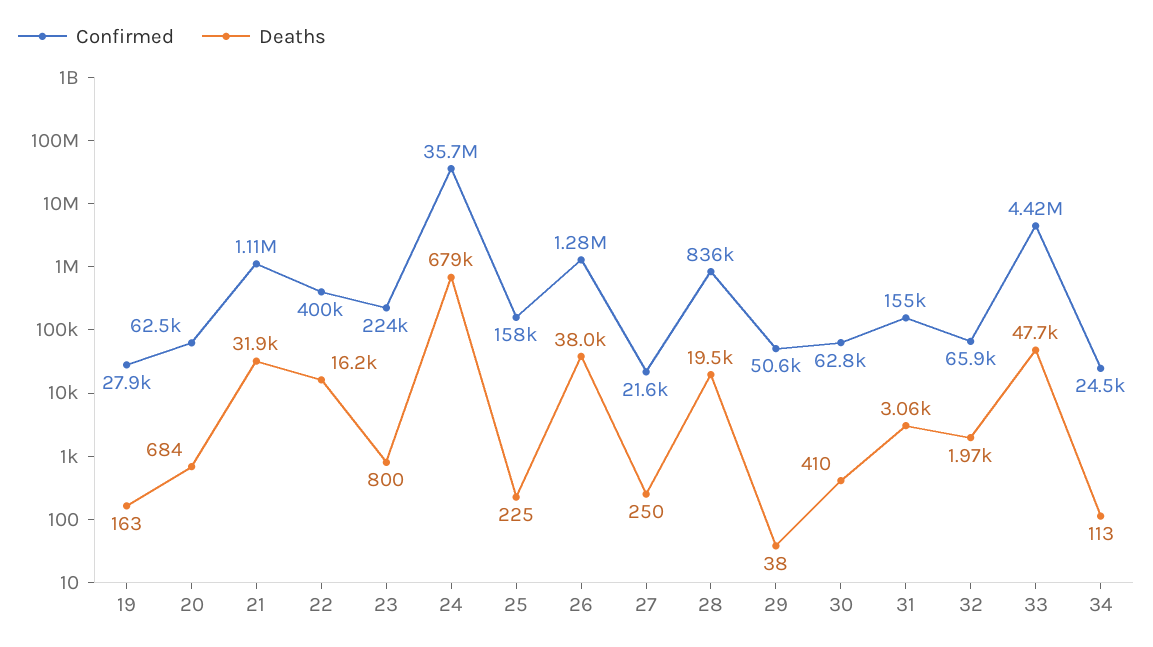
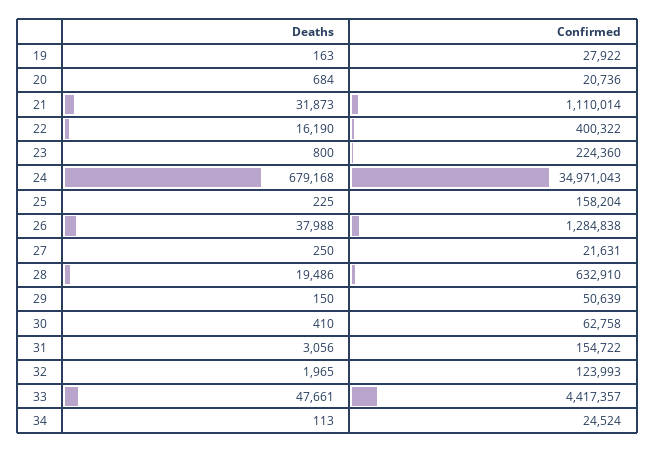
  {
    "Confirmed": {
      "19": 27922,
-     "20": 62500,
+     "20": 20736,
      "21": 1110014,
      "22": 400322,
      "23": 224360,
-     "24": 35700000,
+     "24": 34971043,
      "25": 158204,
      "26": 1284838,
      "27": 21631,
-     "28": 836000,
+     "28": 632910,
      "29": 50639,
      "30": 62758,
      "31": 154722,
-     "32": 65900,
+     "32": 123993,
      "33": 4417357,
      "34": 24524
    },
    "Deaths": {
      "19": 163,
      "20": 684,
      "21": 31873,
      "22": 16190,
      "23": 800,
      "24": 679168,
      "25": 225,
      "26": 37988,
      "27": 250,
      "28": 19486,
-     "29": 38,
+     "29": 150,
      "30": 410,
      "31": 3056,
      "32": 1965,
      "33": 47661,
      "34": 113
    }
  }

